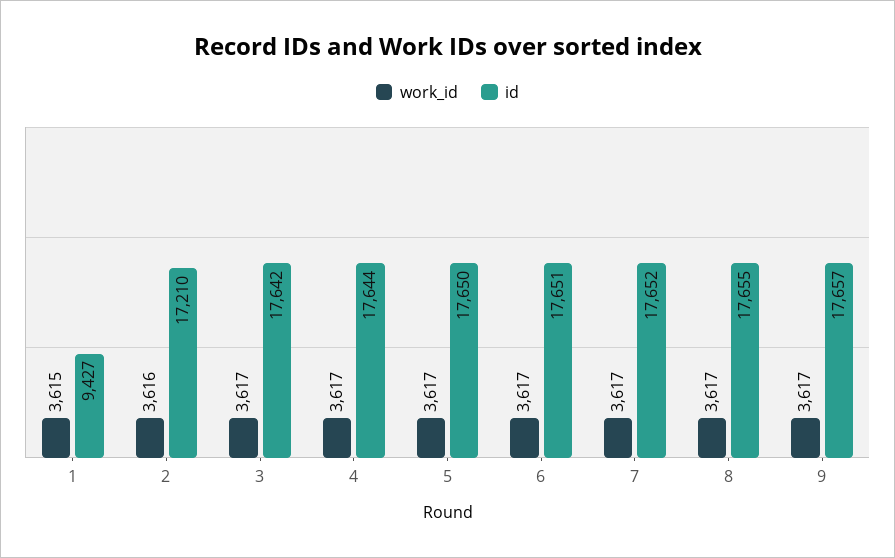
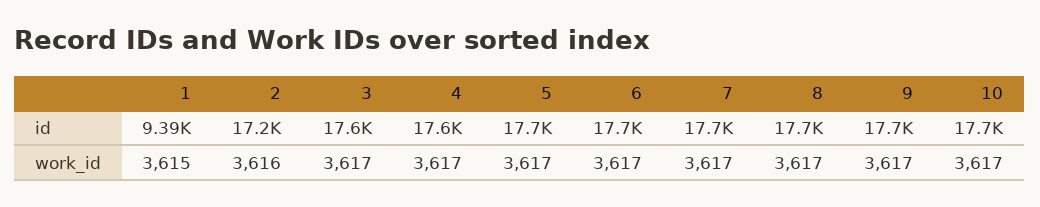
  {
    "work_id": {
      "1": 3615,
      "2": 3616,
      "3": 3617,
      "4": 3617,
      "5": 3617,
      "6": 3617,
      "7": 3617,
      "8": 3617,
-     "9": 3617
+     "9": 3617,
+     "10": 3617
    },
    "id": {
-     "1": 9427,
+     "1": 9390,
      "2": 17210,
      "3": 17642,
      "4": 17644,
      "5": 17650,
      "6": 17651,
      "7": 17652,
      "8": 17655,
-     "9": 17657
+     "9": 17657,
+     "10": 17700
    }
  }

